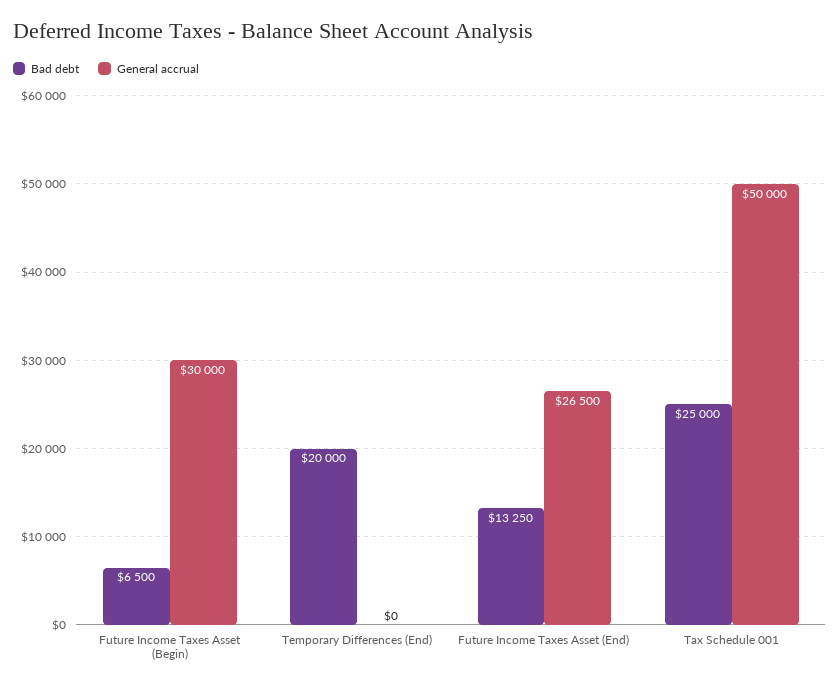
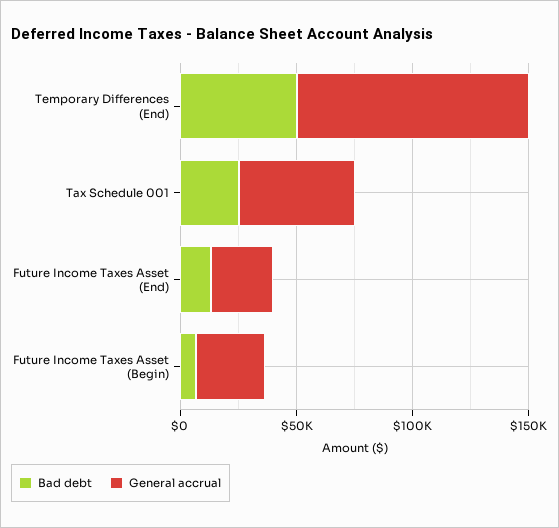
  {
    "Bad debt": {
      "Future Income Taxes Asset (Begin)": 6500,
-     "Temporary Differences (End)": 20000,
+     "Temporary Differences (End)": 50000,
      "Future Income Taxes Asset (End)": 13250,
      "Tax Schedule 001": 25000
    },
    "General accrual": {
      "Future Income Taxes Asset (Begin)": 30000,
-     "Temporary Differences (End)": 0,
+     "Temporary Differences (End)": 100000,
      "Future Income Taxes Asset (End)": 26500,
      "Tax Schedule 001": 50000
    }
  }

